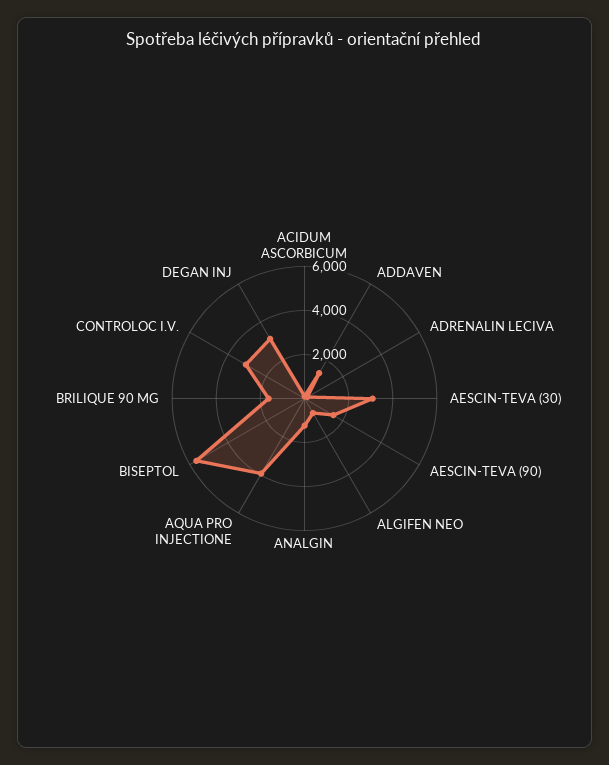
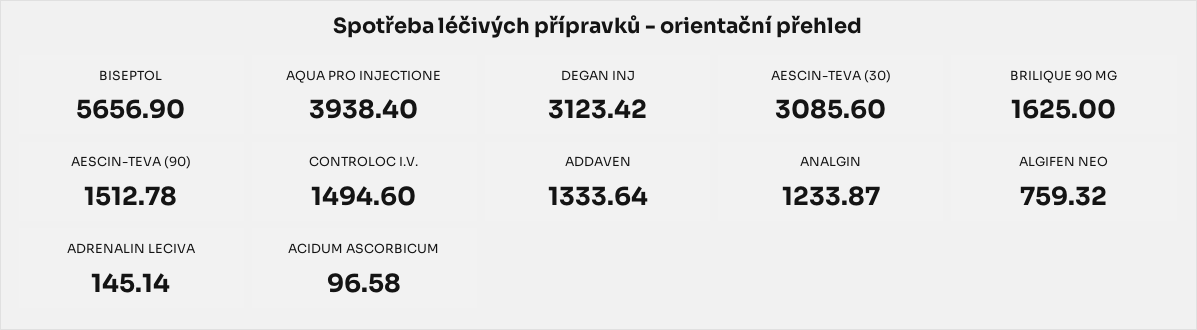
  {
    "ACIDUM ASCORBICUM": 96.58,
    "ADDAVEN": 1333.64,
    "ADRENALIN LECIVA": 145.14,
    "AESCIN-TEVA (30)": 3085.6,
    "AESCIN-TEVA (90)": 1512.78,
    "ALGIFEN NEO": 759.32,
    "ANALGIN": 1233.87,
    "AQUA PRO INJECTIONE": 3938.4,
    "BISEPTOL": 5656.9,
    "BRILIQUE 90 MG": 1625,
-   "CONTROLOC I.V.": 3000,
+   "CONTROLOC I.V.": 1494.6,
    "DEGAN INJ": 3123.42
  }

